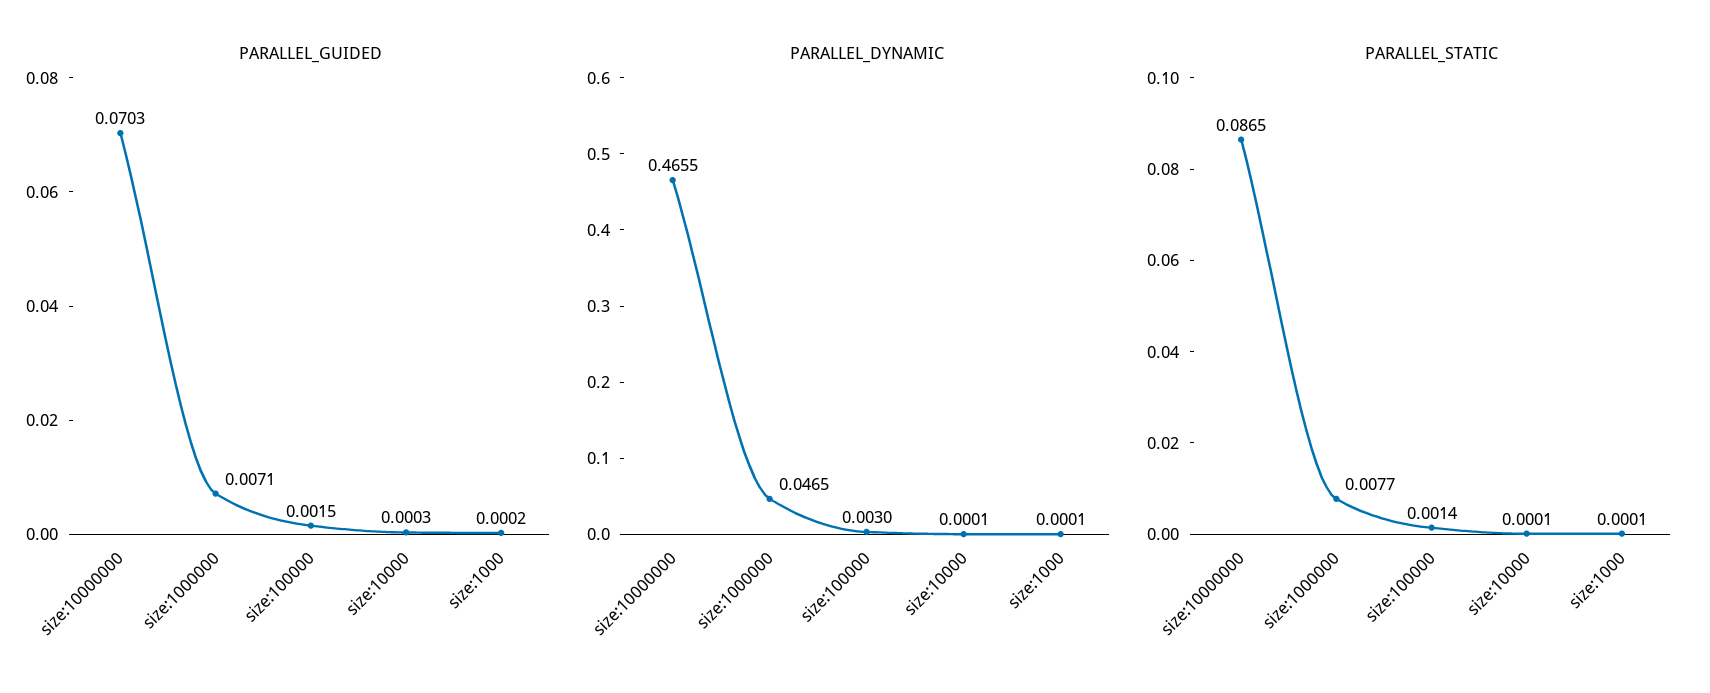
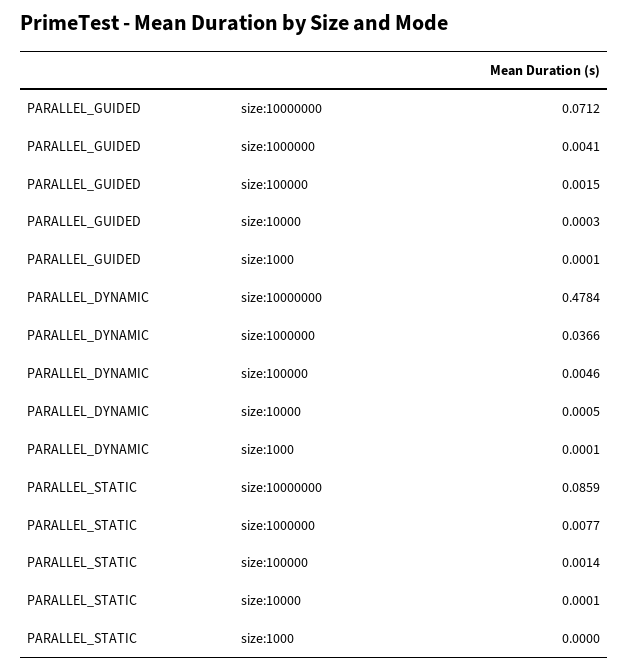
  {
    "PARALLEL_GUIDED": {
-     "size:10000000": 0.0703,
+     "size:10000000": 0.0712,
-     "size:1000000": 0.0071,
+     "size:1000000": 0.0041,
      "size:100000": 0.0015,
      "size:10000": 0.0003,
-     "size:1000": 0.0002
+     "size:1000": 0.0001
    },
    "PARALLEL_DYNAMIC": {
-     "size:10000000": 0.4655,
+     "size:10000000": 0.4784,
-     "size:1000000": 0.0465,
+     "size:1000000": 0.0366,
-     "size:100000": 0.003,
+     "size:100000": 0.0046,
-     "size:10000": 0.0001,
+     "size:10000": 0.0005,
      "size:1000": 0.0001
    },
    "PARALLEL_STATIC": {
-     "size:10000000": 0.0865,
+     "size:10000000": 0.0859,
      "size:1000000": 0.0077,
      "size:100000": 0.0014,
      "size:10000": 0.0001,
-     "size:1000": 0.0001
+     "size:1000": 0
    }
  }

